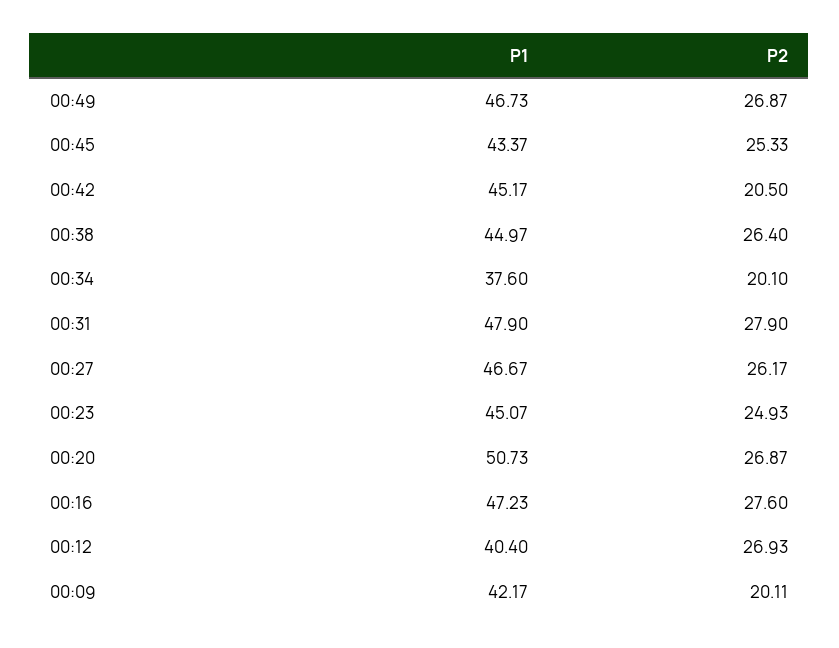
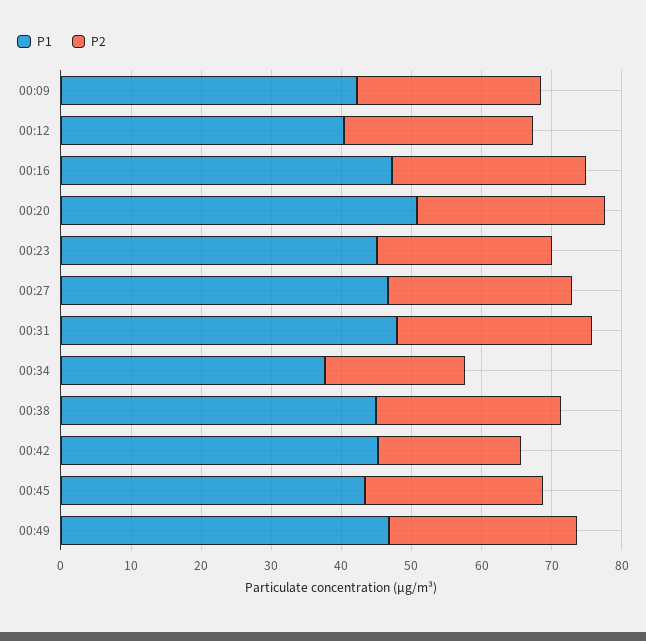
  {
    "P1": {
      "00:49": 46.73,
      "00:45": 43.37,
      "00:42": 45.17,
      "00:38": 44.97,
      "00:34": 37.6,
      "00:31": 47.9,
      "00:27": 46.67,
      "00:23": 45.07,
      "00:20": 50.73,
      "00:16": 47.23,
      "00:12": 40.4,
      "00:09": 42.17
    },
    "P2": {
      "00:49": 26.87,
      "00:45": 25.33,
      "00:42": 20.5,
      "00:38": 26.4,
      "00:34": 20.1,
      "00:31": 27.9,
      "00:27": 26.17,
      "00:23": 24.93,
      "00:20": 26.87,
      "00:16": 27.6,
      "00:12": 26.93,
-     "00:09": 20.11
+     "00:09": 26
    }
  }

